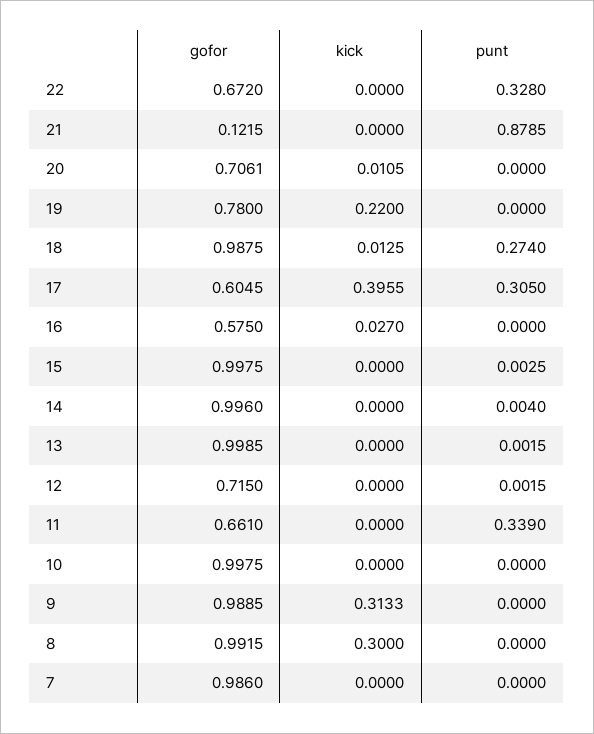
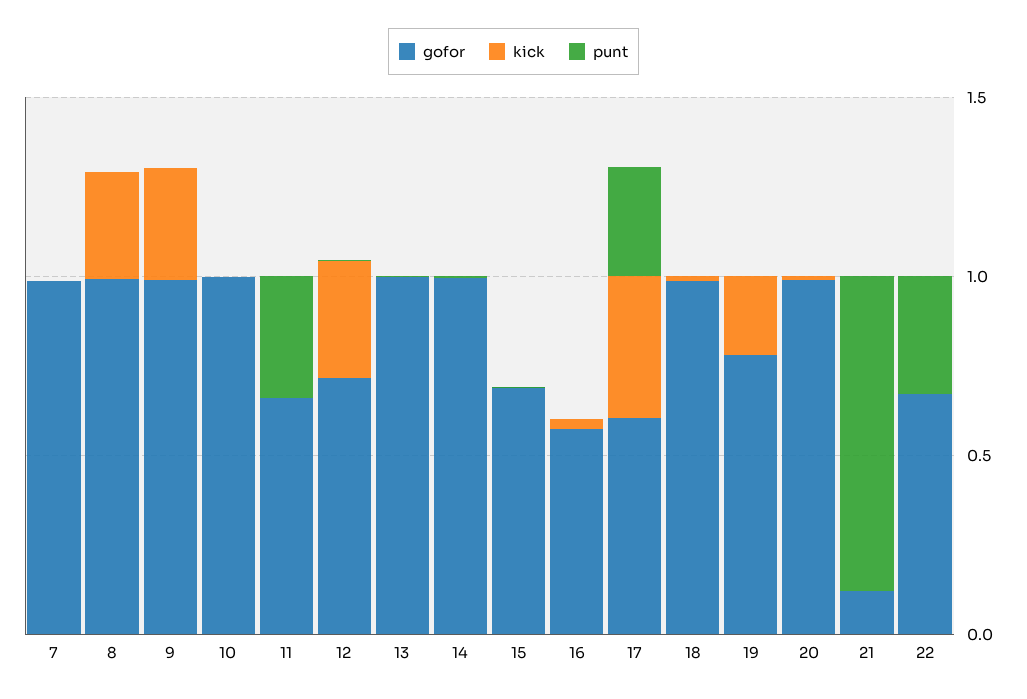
  {
    "gofor": {
      "22": 0.672,
      "21": 0.1215,
-     "20": 0.7061,
+     "20": 1,
      "19": 0.78,
      "18": 0.9875,
      "17": 0.6045,
      "16": 0.575,
-     "15": 0.9975,
+     "15": 0.7,
      "14": 0.996,
      "13": 0.9985,
      "12": 0.715,
      "11": 0.661,
      "10": 0.9975,
      "9": 0.9885,
      "8": 0.9915,
      "7": 0.986
    },
    "kick": {
      "22": 0,
      "21": 0,
      "20": 0.0105,
      "19": 0.22,
      "18": 0.0125,
      "17": 0.3955,
      "16": 0.027,
      "15": 0,
      "14": 0,
      "13": 0,
-     "12": 0,
+     "12": 0.3,
      "11": 0,
      "10": 0,
      "9": 0.3133,
      "8": 0.3,
      "7": 0
    },
    "punt": {
      "22": 0.328,
      "21": 0.8785,
      "20": 0,
      "19": 0,
-     "18": 0.274,
+     "18": 0,
      "17": 0.305,
      "16": 0,
      "15": 0.0025,
      "14": 0.004,
      "13": 0.0015,
      "12": 0.0015,
      "11": 0.339,
      "10": 0,
      "9": 0,
      "8": 0,
      "7": 0
    }
  }

